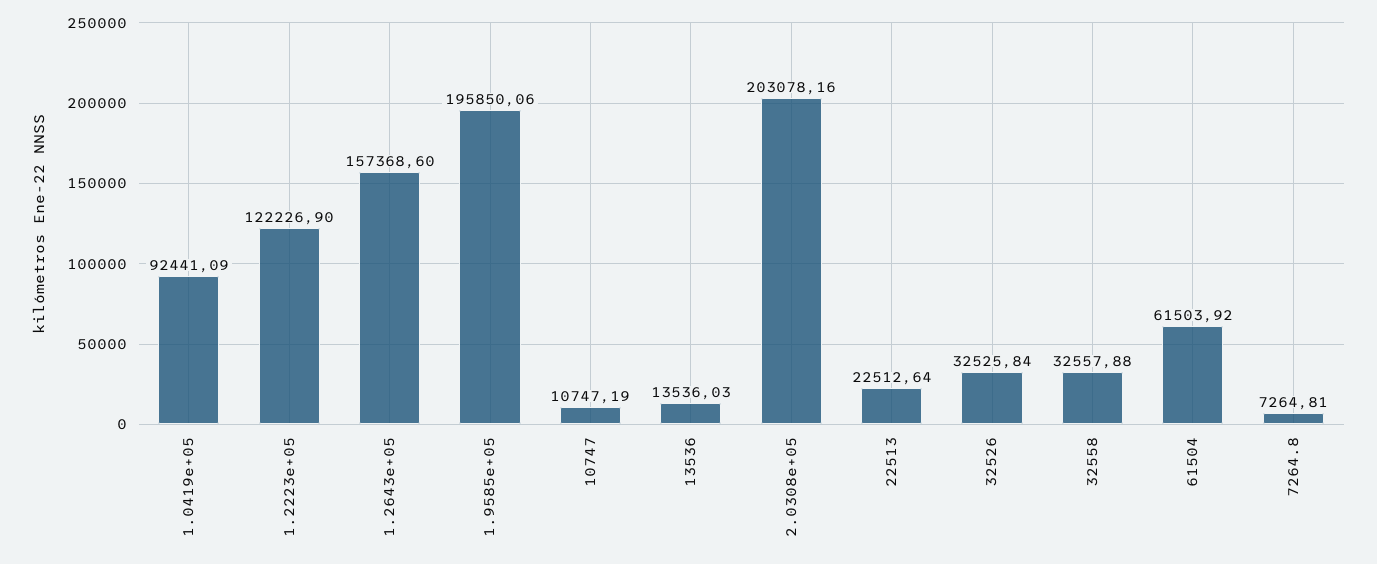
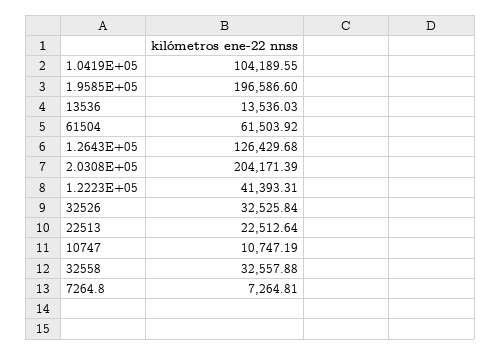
  {
-   "1.0419e+05": 92441.09,
+   "1.0419e+05": 104189.55,
-   "1.2223e+05": 122226.9,
+   "1.2223e+05": 41393.31,
-   "1.2643e+05": 157368.6,
+   "1.2643e+05": 126429.68,
-   "1.9585e+05": 195850.06,
+   "1.9585e+05": 196586.6,
    "10747": 10747.19,
    "13536": 13536.03,
-   "2.0308e+05": 203078.16,
+   "2.0308e+05": 204171.39,
    "22513": 22512.64,
    "32526": 32525.84,
    "32558": 32557.88,
    "61504": 61503.92,
    "7264.8": 7264.81
  }

